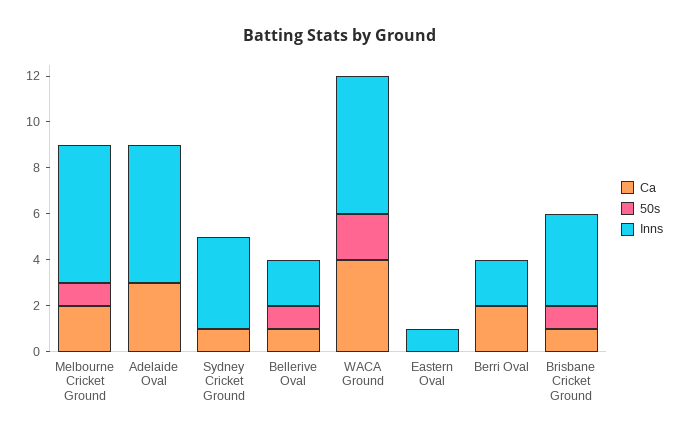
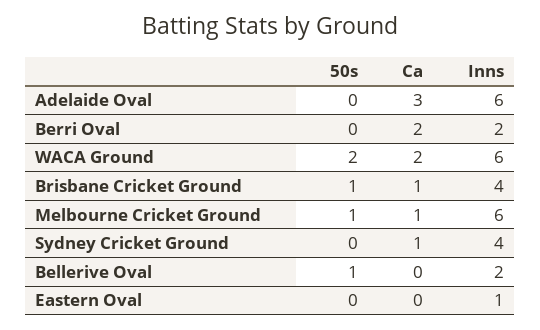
  {
    "Ca": {
-     "Melbourne Cricket Ground": 2,
+     "Melbourne Cricket Ground": 1,
      "Adelaide Oval": 3,
      "Sydney Cricket Ground": 1,
-     "Bellerive Oval": 1,
+     "Bellerive Oval": 0,
-     "WACA Ground": 4,
+     "WACA Ground": 2,
      "Eastern Oval": 0,
      "Berri Oval": 2,
      "Brisbane Cricket Ground": 1
    },
    "50s": {
      "Melbourne Cricket Ground": 1,
      "Adelaide Oval": 0,
      "Sydney Cricket Ground": 0,
      "Bellerive Oval": 1,
      "WACA Ground": 2,
      "Eastern Oval": 0,
      "Berri Oval": 0,
      "Brisbane Cricket Ground": 1
    },
    "Inns": {
      "Melbourne Cricket Ground": 6,
      "Adelaide Oval": 6,
      "Sydney Cricket Ground": 4,
      "Bellerive Oval": 2,
      "WACA Ground": 6,
      "Eastern Oval": 1,
      "Berri Oval": 2,
      "Brisbane Cricket Ground": 4
    }
  }

